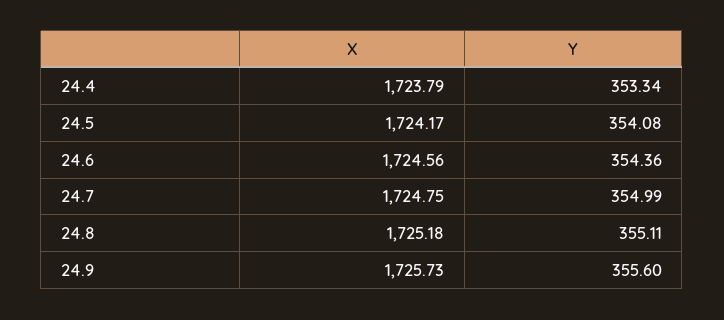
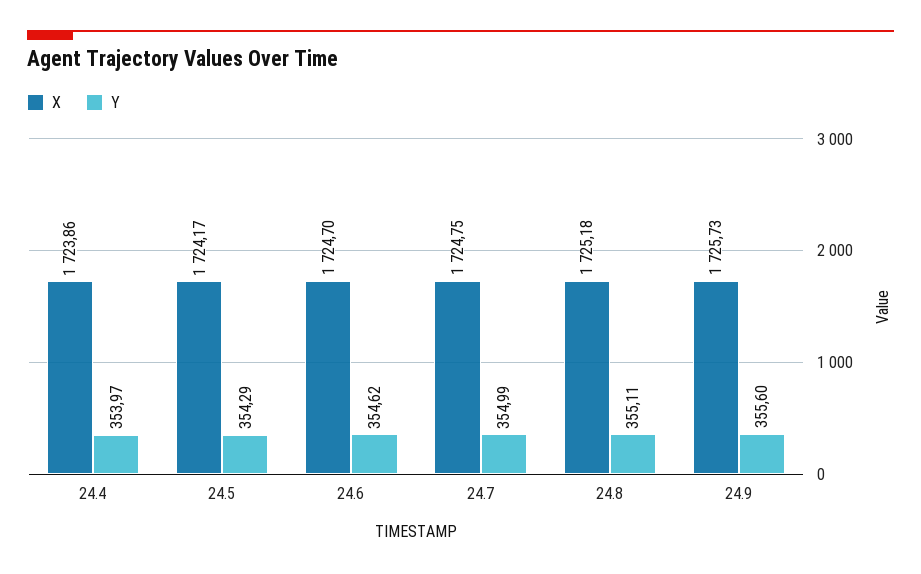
  {
    "X": {
-     "24.4": 1723.79,
+     "24.4": 1723.86,
      "24.5": 1724.17,
-     "24.6": 1724.56,
+     "24.6": 1724.7,
      "24.7": 1724.75,
      "24.8": 1725.18,
      "24.9": 1725.73
    },
    "Y": {
-     "24.4": 353.34,
+     "24.4": 353.97,
-     "24.5": 354.08,
+     "24.5": 354.29,
-     "24.6": 354.36,
+     "24.6": 354.62,
      "24.7": 354.99,
      "24.8": 355.11,
      "24.9": 355.6
    }
  }

